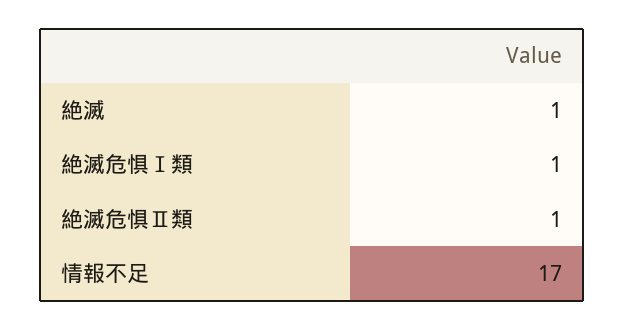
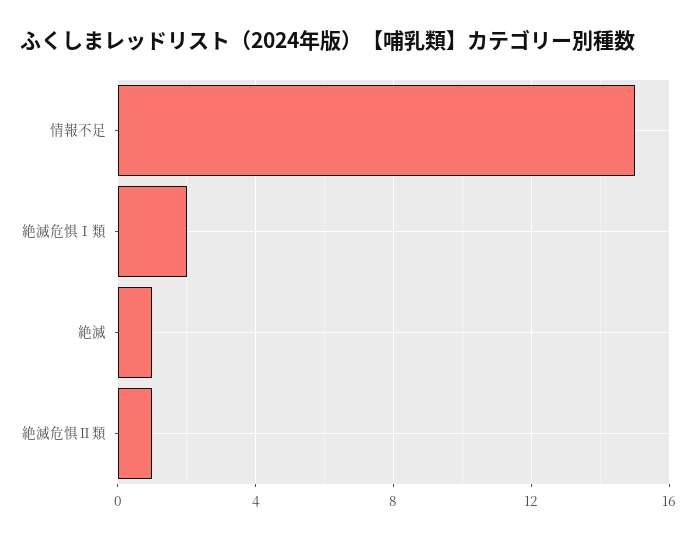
  {
    "絶滅": 1,
-   "絶滅危惧Ⅰ類": 1,
+   "絶滅危惧Ⅰ類": 2,
    "絶滅危惧Ⅱ類": 1,
-   "情報不足": 17
+   "情報不足": 15
  }

